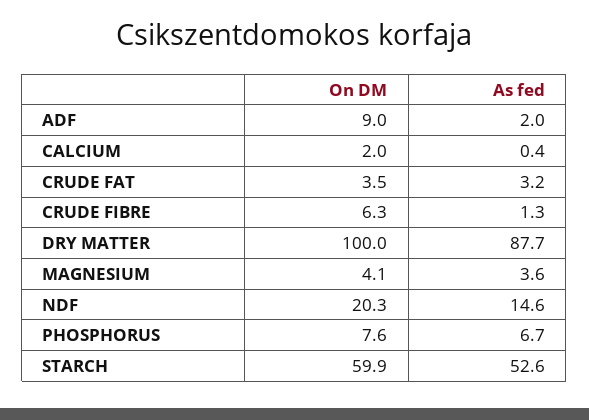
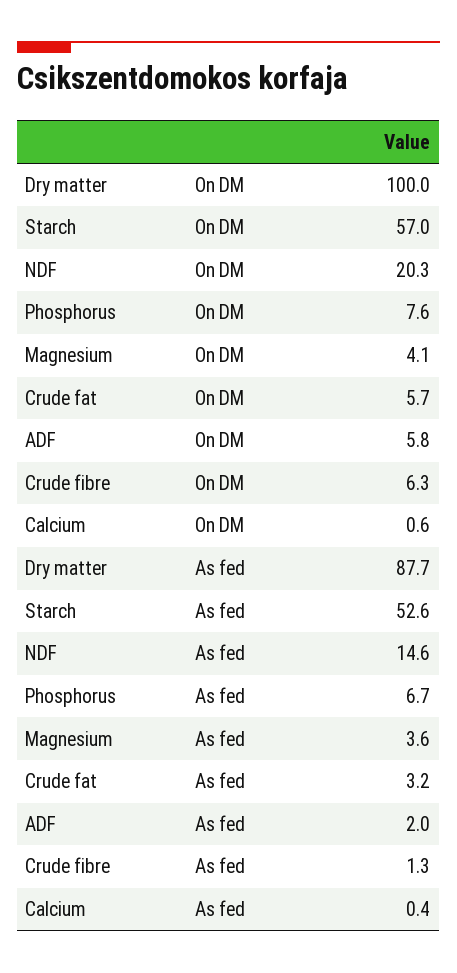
  {
    "On DM": {
-     "ADF": 9,
+     "ADF": 5.8,
-     "CALCIUM": 2,
+     "CALCIUM": 0.6,
-     "CRUDE FAT": 3.5,
+     "CRUDE FAT": 5.7,
      "CRUDE FIBRE": 6.3,
      "DRY MATTER": 100,
      "MAGNESIUM": 4.1,
      "NDF": 20.3,
      "PHOSPHORUS": 7.6,
-     "STARCH": 59.9
+     "STARCH": 57
    },
    "As fed": {
      "ADF": 2,
      "CALCIUM": 0.4,
      "CRUDE FAT": 3.2,
      "CRUDE FIBRE": 1.3,
      "DRY MATTER": 87.7,
      "MAGNESIUM": 3.6,
      "NDF": 14.6,
      "PHOSPHORUS": 6.7,
      "STARCH": 52.6
    }
  }

